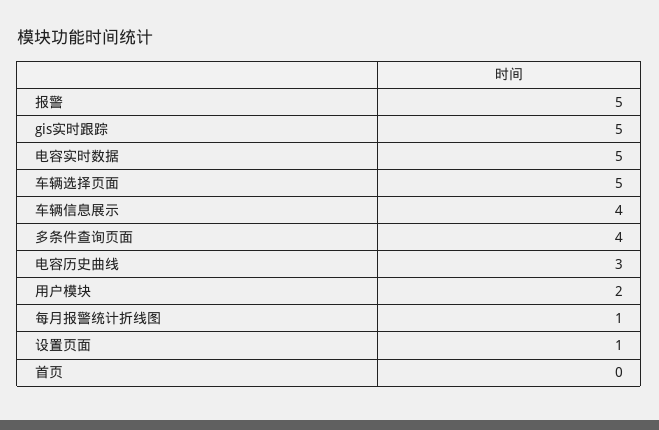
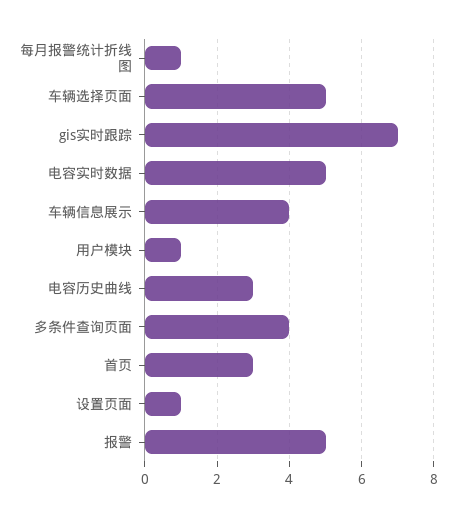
  {
    "报警": 5,
-   "gis实时跟踪": 5,
+   "gis实时跟踪": 7,
    "电容实时数据": 5,
    "车辆选择页面": 5,
    "车辆信息展示": 4,
    "多条件查询页面": 4,
    "电容历史曲线": 3,
-   "用户模块": 2,
+   "用户模块": 1,
    "每月报警统计折线图": 1,
    "设置页面": 1,
-   "首页": 0
+   "首页": 3
  }

